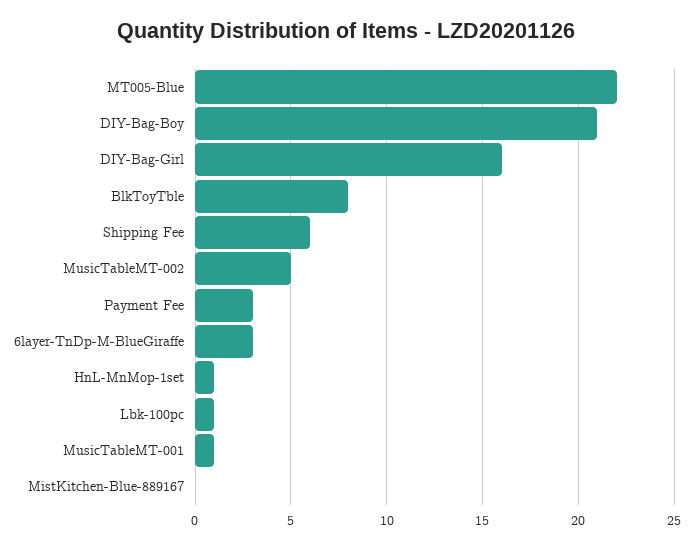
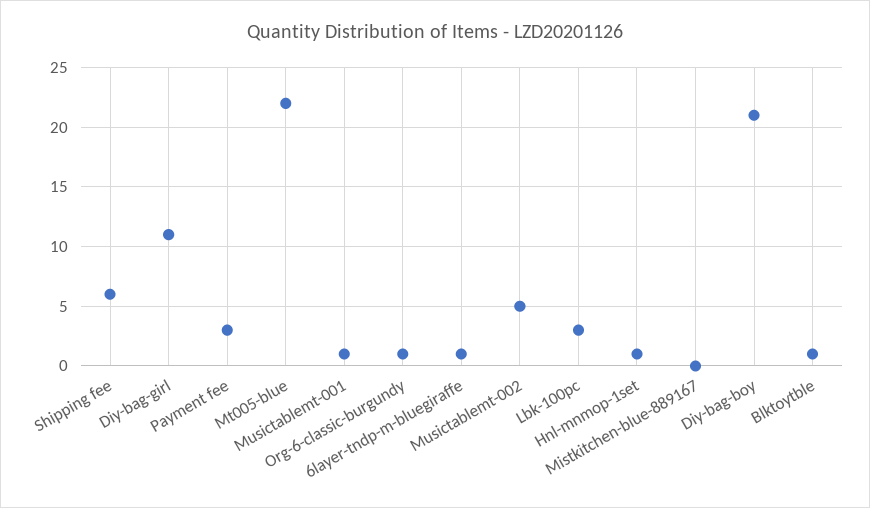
  {
    "MT005-Blue": 22,
    "DIY-Bag-Boy": 21,
-   "DIY-Bag-Girl": 16,
+   "DIY-Bag-Girl": 11,
-   "BlkToyTble": 8,
+   "BlkToyTble": 1,
    "Shipping Fee": 6,
    "MusicTableMT-002": 5,
    "Payment Fee": 3,
-   "6layer-TnDp-M-BlueGiraffe": 3,
+   "6layer-TnDp-M-BlueGiraffe": 1,
    "HnL-MnMop-1set": 1,
-   "Lbk-100pc": 1,
+   "Lbk-100pc": 3,
    "MusicTableMT-001": 1,
-   "MistKitchen-Blue-889167": 0
+   "MistKitchen-Blue-889167": 0,
+   "Org-6-classic-burgundy": 1
  }

